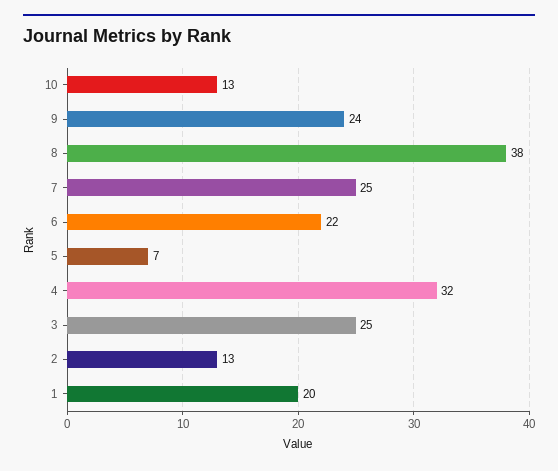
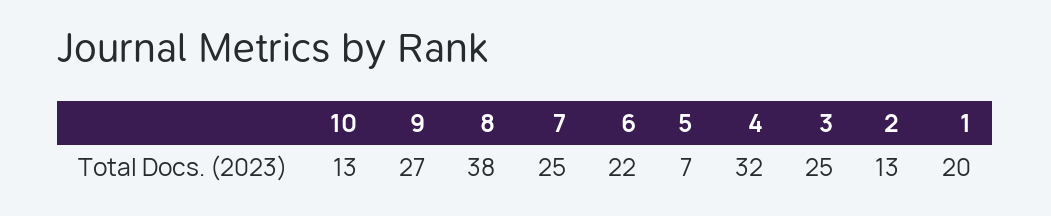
  {
    "10": 13,
-   "9": 24,
+   "9": 27,
    "8": 38,
    "7": 25,
    "6": 22,
    "5": 7,
    "4": 32,
    "3": 25,
    "2": 13,
    "1": 20
  }

